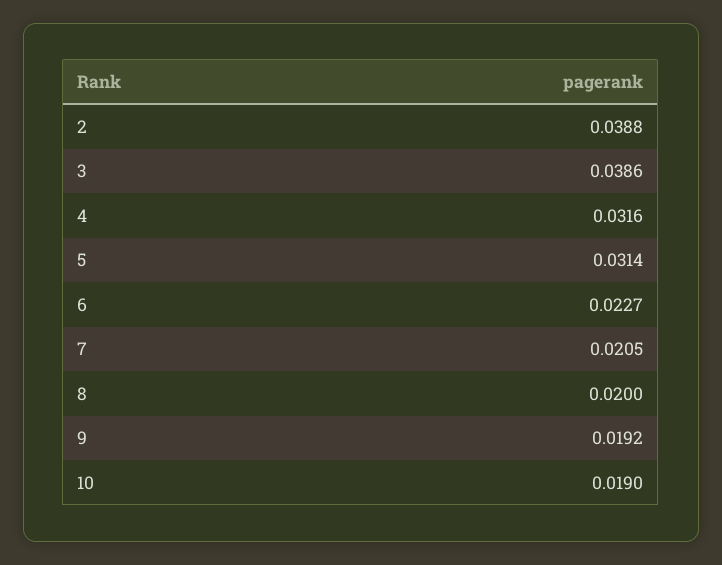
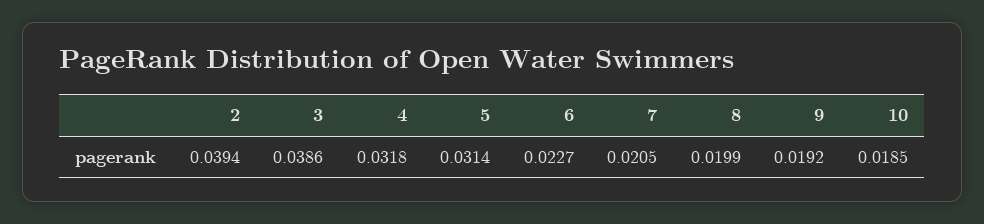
  {
-   "2": 0.0388,
+   "2": 0.0394,
    "3": 0.0386,
-   "4": 0.0316,
+   "4": 0.0318,
    "5": 0.0314,
    "6": 0.0227,
    "7": 0.0205,
-   "8": 0.02,
+   "8": 0.0199,
    "9": 0.0192,
-   "10": 0.019
+   "10": 0.0185
  }

